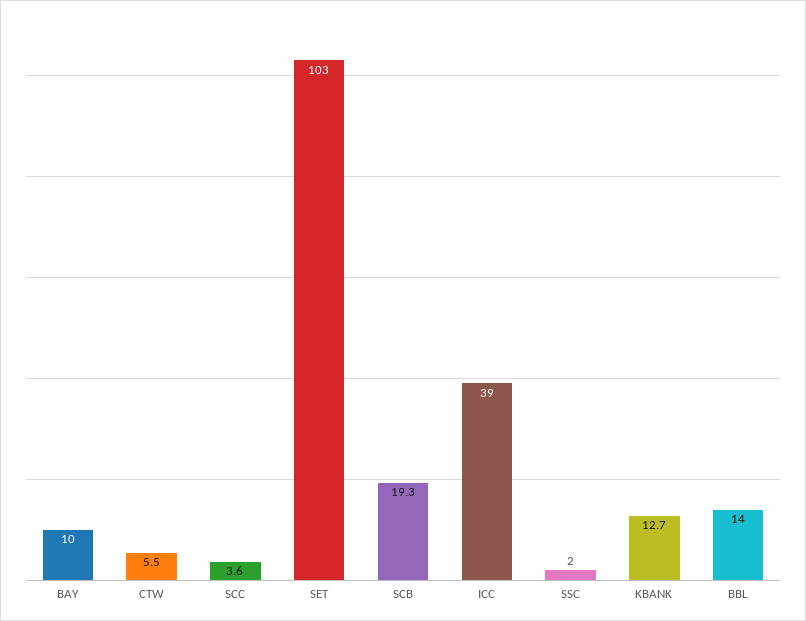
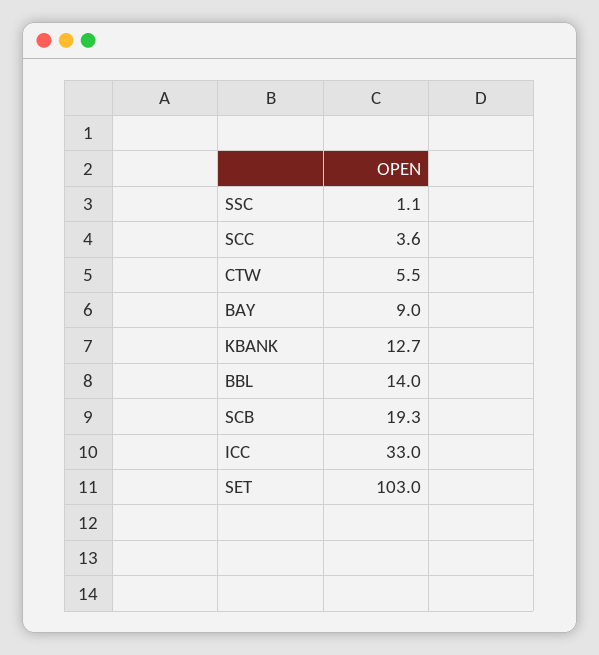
  {
-   "BAY": 10,
+   "BAY": 9,
    "CTW": 5.5,
    "SCC": 3.6,
    "SET": 103,
    "SCB": 19.3,
-   "ICC": 39,
+   "ICC": 33,
-   "SSC": 2,
+   "SSC": 1.1,
    "KBANK": 12.7,
    "BBL": 14
  }

